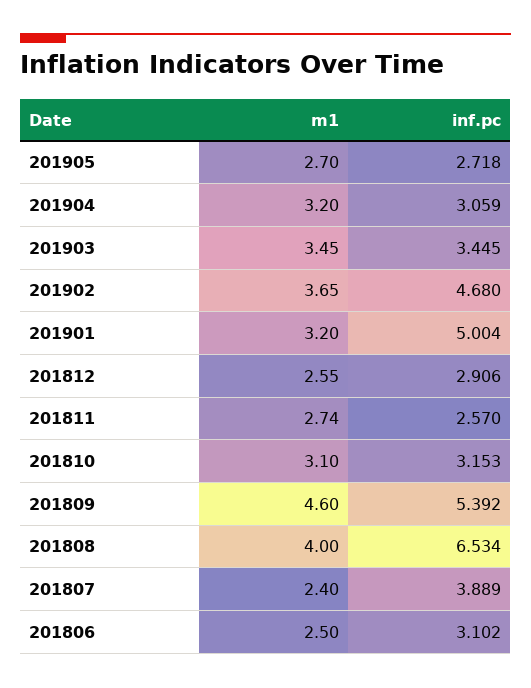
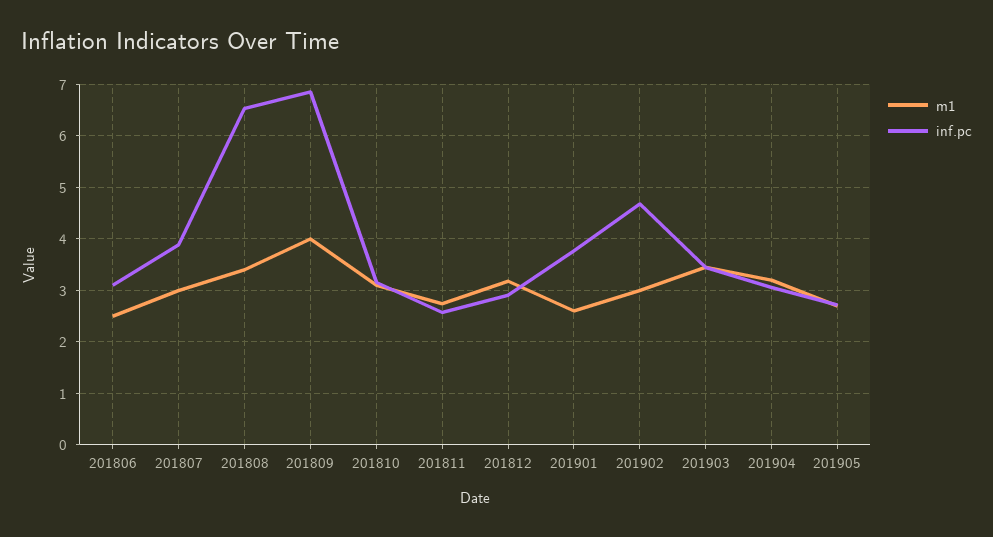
  {
    "m1": {
      "201905": 2.7,
      "201904": 3.2,
      "201903": 3.45,
-     "201902": 3.65,
+     "201902": 3,
-     "201901": 3.2,
+     "201901": 2.6,
-     "201812": 2.55,
+     "201812": 3.2,
      "201811": 2.74,
      "201810": 3.1,
-     "201809": 4.6,
+     "201809": 4,
-     "201808": 4,
+     "201808": 3.4,
-     "201807": 2.4,
+     "201807": 3,
      "201806": 2.5
    },
    "inf.pc": {
      "201905": 2.718,
      "201904": 3.059,
      "201903": 3.445,
      "201902": 4.68,
-     "201901": 5.004,
+     "201901": 3.8,
      "201812": 2.906,
      "201811": 2.57,
      "201810": 3.153,
-     "201809": 5.392,
+     "201809": 6.8,
      "201808": 6.534,
      "201807": 3.889,
      "201806": 3.102
    }
  }

